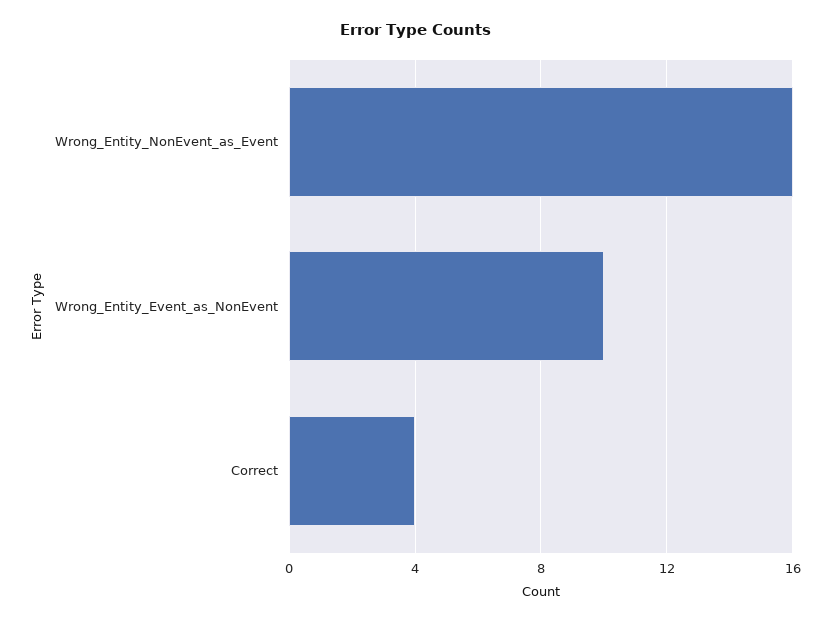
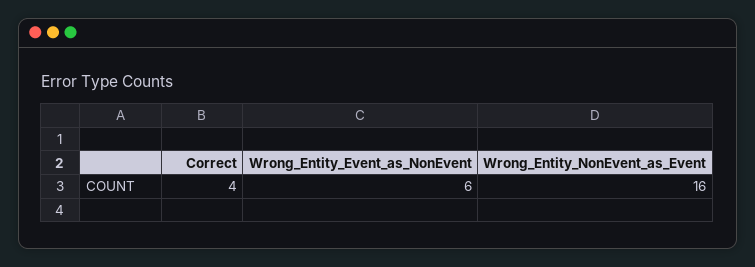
  {
    "Wrong_Entity_NonEvent_as_Event": 16,
-   "Wrong_Entity_Event_as_NonEvent": 10,
+   "Wrong_Entity_Event_as_NonEvent": 6,
    "Correct": 4
  }

